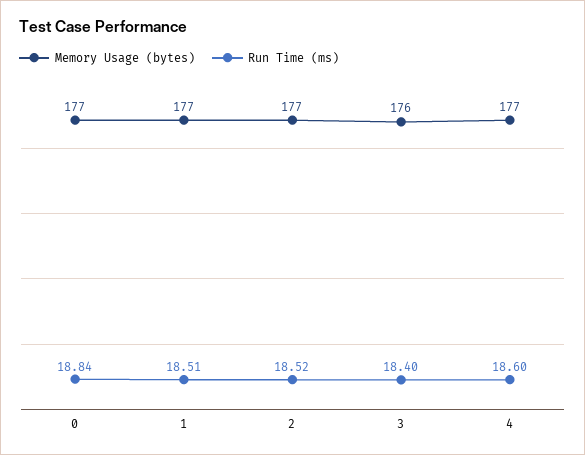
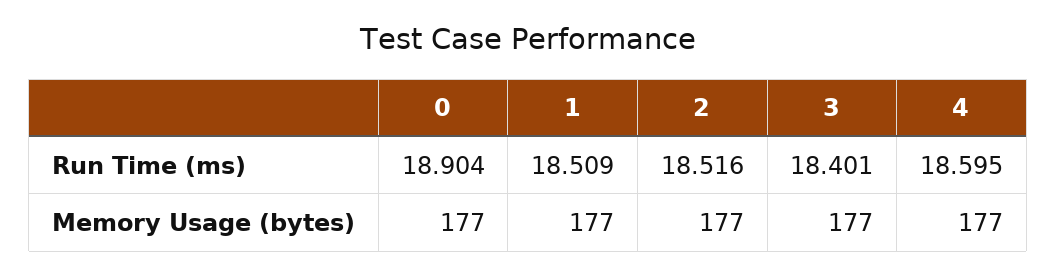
  {
    "Memory Usage (bytes)": {
      "0": 177,
      "1": 177,
      "2": 177,
-     "3": 176,
+     "3": 177,
      "4": 177
    },
    "Run Time (ms)": {
-     "0": 18.84,
+     "0": 18.904,
      "1": 18.509,
      "2": 18.516,
      "3": 18.401,
      "4": 18.595
    }
  }

